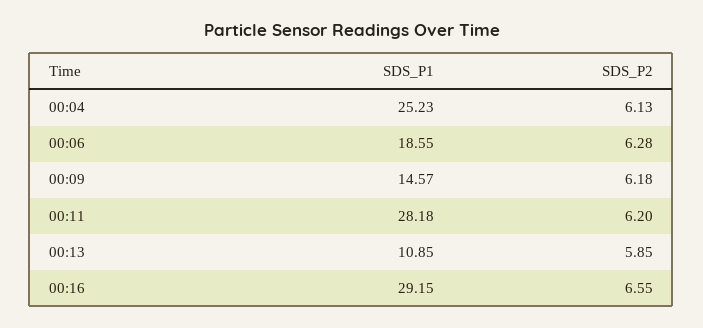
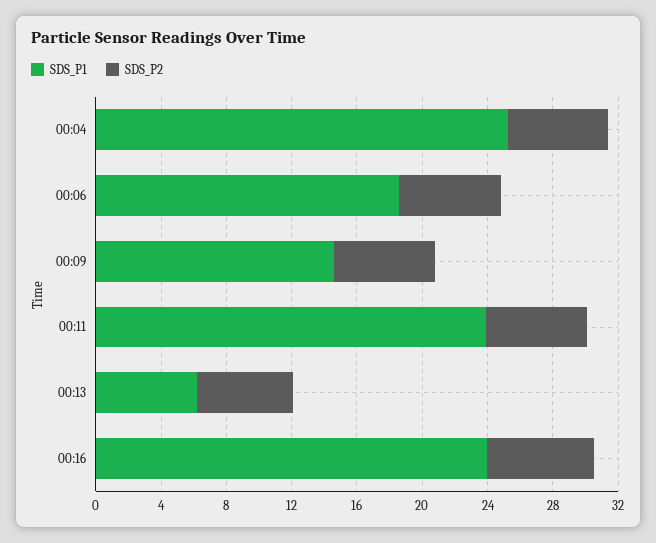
  {
    "SDS_P1": {
      "00:04": 25.23,
      "00:06": 18.55,
      "00:09": 14.57,
-     "00:11": 28.18,
+     "00:11": 24,
-     "00:13": 10.85,
+     "00:13": 6,
-     "00:16": 29.15
+     "00:16": 24
    },
    "SDS_P2": {
      "00:04": 6.13,
      "00:06": 6.28,
      "00:09": 6.18,
      "00:11": 6.2,
      "00:13": 5.85,
      "00:16": 6.55
    }
  }

